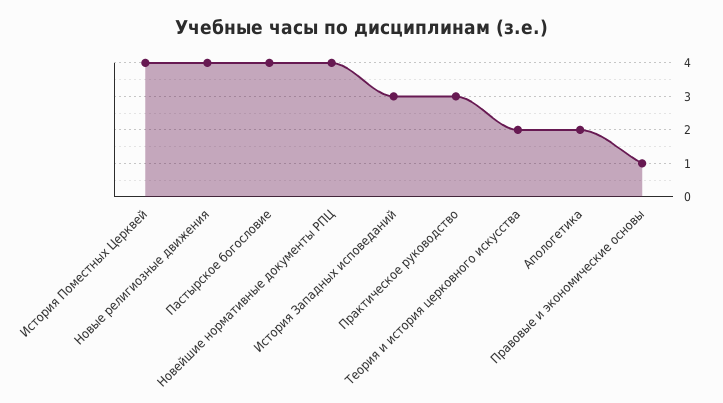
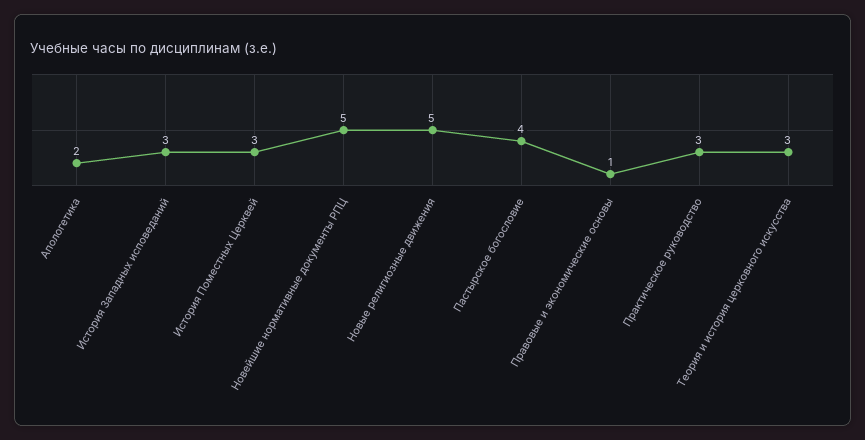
  {
-   "История Поместных Церквей": 4,
+   "История Поместных Церквей": 3,
-   "Новые религиозные движения": 4,
+   "Новые религиозные движения": 5,
    "Пастырское богословие": 4,
-   "Новейшие нормативные документы РПЦ": 4,
+   "Новейшие нормативные документы РПЦ": 5,
    "История Западных исповеданий": 3,
    "Практическое руководство": 3,
-   "Теория и история церковного искусства": 2,
+   "Теория и история церковного искусства": 3,
    "Апологетика": 2,
    "Правовые и экономические основы": 1
  }

